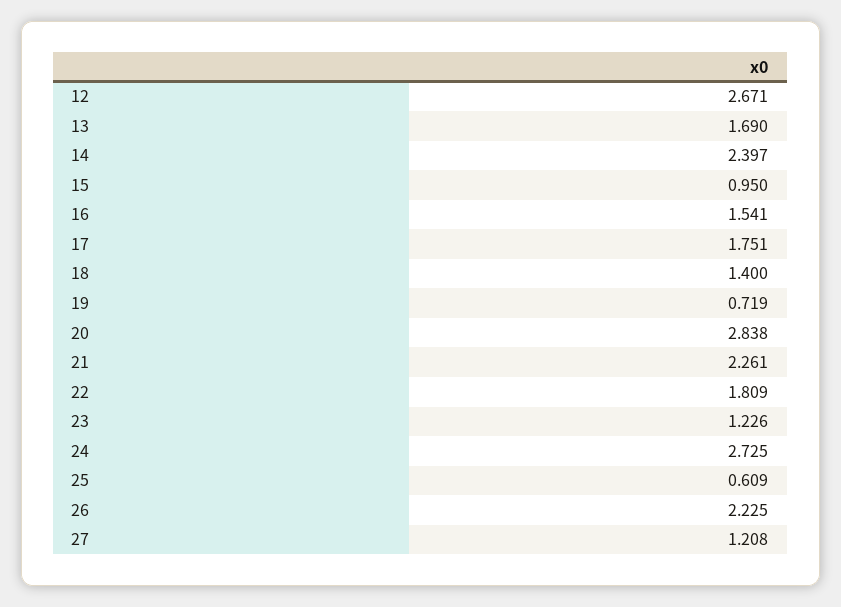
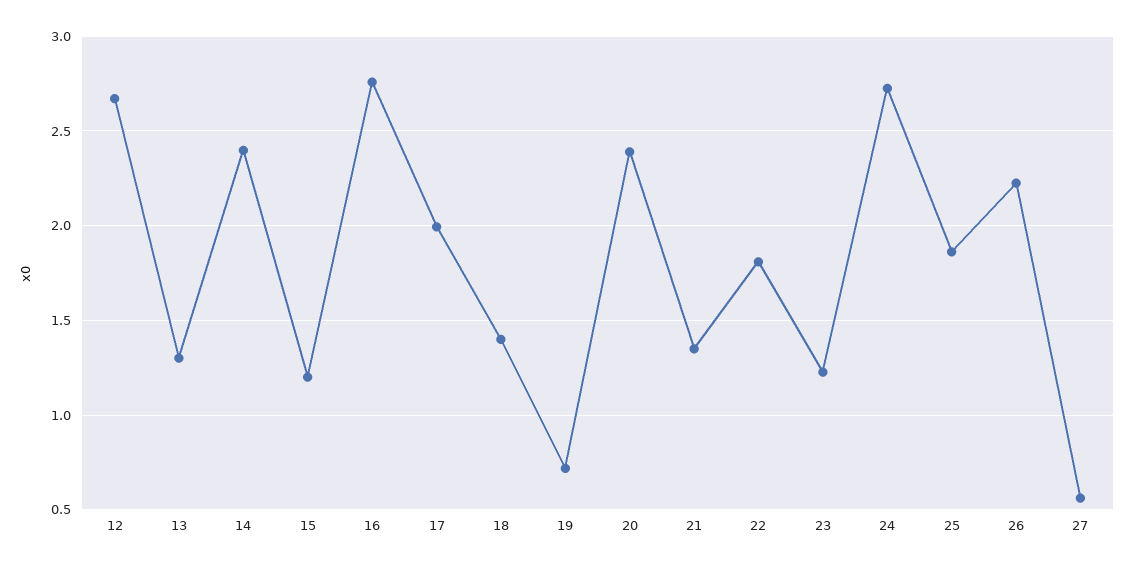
  {
    "12": 2.671,
-   "13": 1.69,
+   "13": 1.3,
    "14": 2.397,
-   "15": 0.95,
+   "15": 1.2,
-   "16": 1.541,
+   "16": 2.75,
-   "17": 1.751,
+   "17": 2,
    "18": 1.4,
    "19": 0.719,
-   "20": 2.838,
+   "20": 2.4,
-   "21": 2.261,
+   "21": 1.35,
    "22": 1.809,
    "23": 1.226,
    "24": 2.725,
-   "25": 0.609,
+   "25": 1.85,
    "26": 2.225,
-   "27": 1.208
+   "27": 0.55
  }

